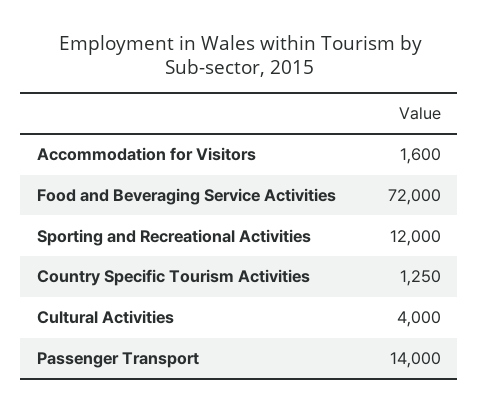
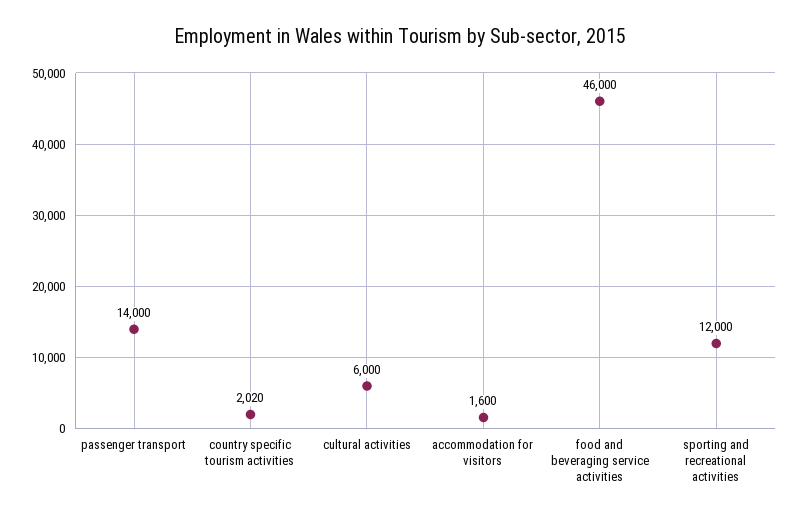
  {
    "Accommodation for Visitors": 1600,
-   "Food and Beveraging Service Activities": 72000,
+   "Food and Beveraging Service Activities": 46000,
    "Sporting and Recreational Activities": 12000,
-   "Country Specific Tourism Activities": 1250,
+   "Country Specific Tourism Activities": 2020,
-   "Cultural Activities": 4000,
+   "Cultural Activities": 6000,
    "Passenger Transport": 14000
  }

